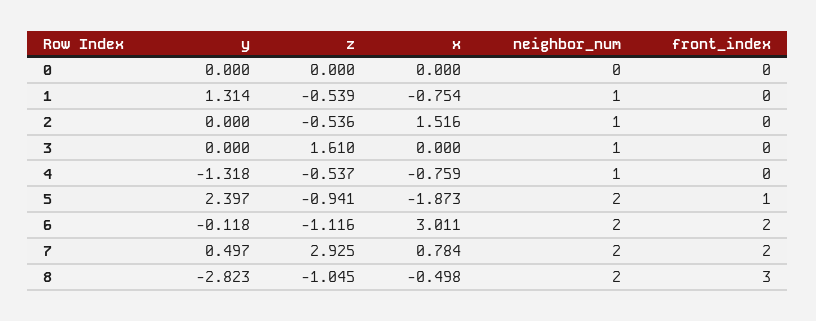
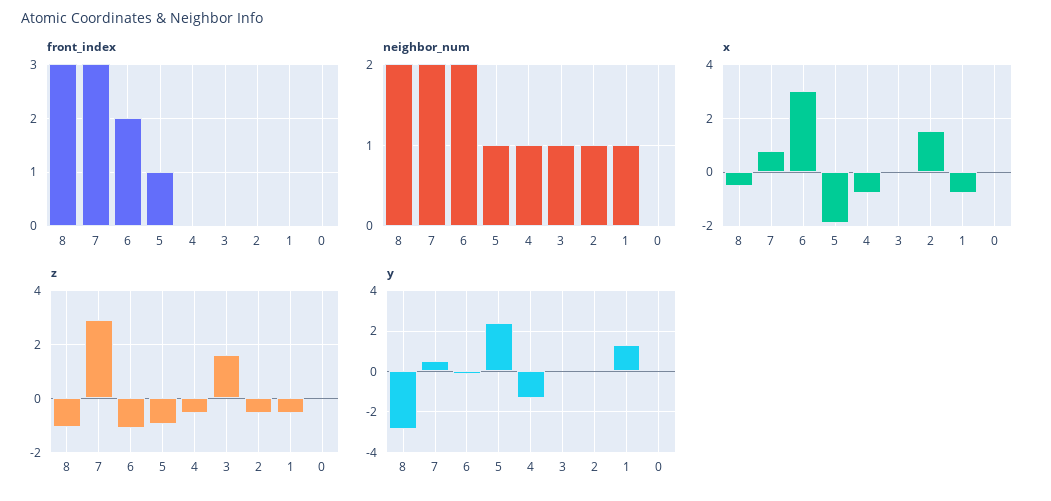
  {
    "y": {
      "0": 0,
      "1": 1.314,
      "2": 0,
      "3": 0,
      "4": -1.318,
      "5": 2.397,
      "6": -0.118,
      "7": 0.497,
      "8": -2.823
    },
    "z": {
      "0": 0,
      "1": -0.539,
      "2": -0.536,
      "3": 1.61,
      "4": -0.537,
      "5": -0.941,
      "6": -1.116,
      "7": 2.925,
      "8": -1.045
    },
    "x": {
      "0": 0,
      "1": -0.754,
      "2": 1.516,
      "3": 0,
      "4": -0.759,
      "5": -1.873,
      "6": 3.011,
      "7": 0.784,
      "8": -0.498
    },
    "neighbor_num": {
      "0": 0,
      "1": 1,
      "2": 1,
      "3": 1,
      "4": 1,
-     "5": 2,
+     "5": 1,
      "6": 2,
      "7": 2,
      "8": 2
    },
    "front_index": {
      "0": 0,
      "1": 0,
      "2": 0,
      "3": 0,
      "4": 0,
      "5": 1,
      "6": 2,
-     "7": 2,
+     "7": 3,
      "8": 3
    }
  }

